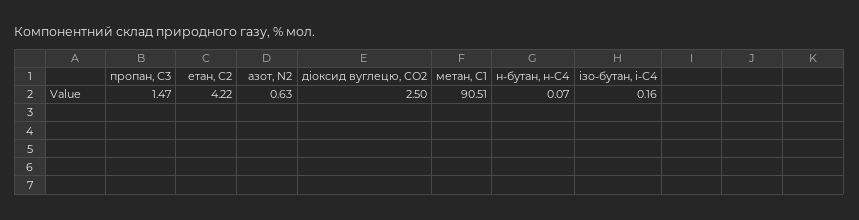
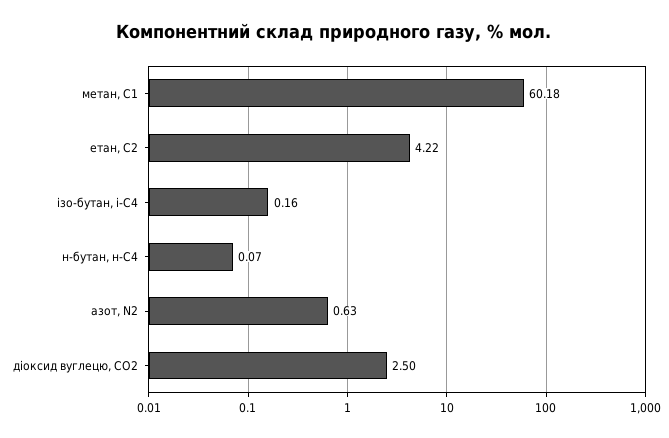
  {
-   "пропан, С3": 1.47,
    "етан, С2": 4.22,
    "азот, N2": 0.63,
    "діоксид вуглецю, CО2": 2.5,
-   "метан, С1": 90.51,
+   "метан, С1": 60.18,
    "н-бутан, н-С4": 0.07,
    "ізо-бутан, і-С4": 0.16
  }

